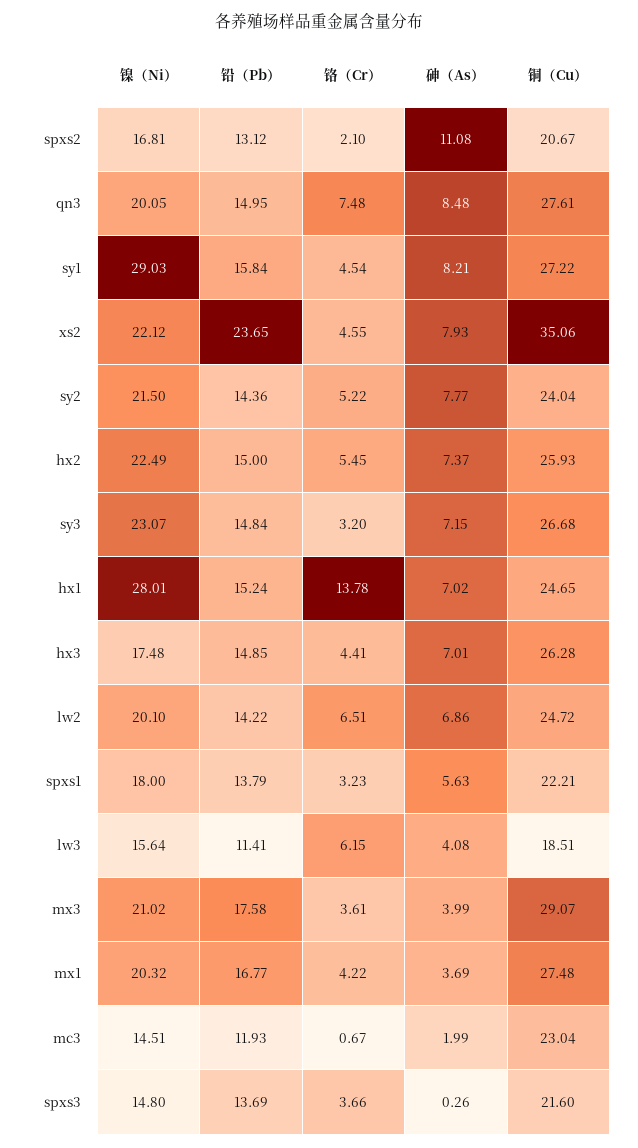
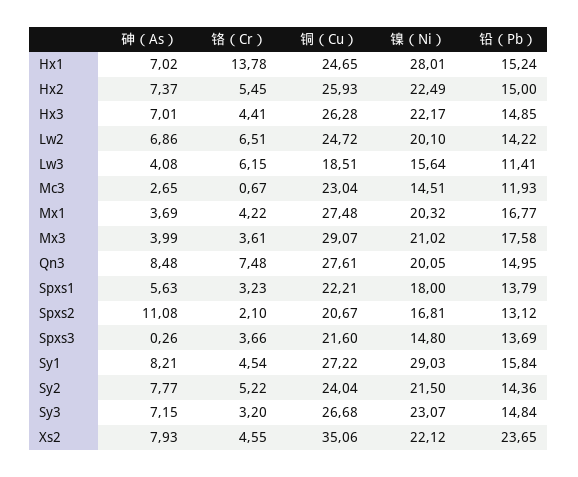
  {
    "镍（Ni）": {
      "spxs2": 16.81,
      "qn3": 20.05,
      "sy1": 29.03,
      "xs2": 22.12,
      "sy2": 21.5,
      "hx2": 22.49,
      "sy3": 23.07,
      "hx1": 28.01,
-     "hx3": 17.48,
+     "hx3": 22.17,
      "lw2": 20.1,
      "spxs1": 18,
      "lw3": 15.64,
      "mx3": 21.02,
      "mx1": 20.32,
      "mc3": 14.51,
      "spxs3": 14.8
    },
    "铅（Pb）": {
      "spxs2": 13.12,
      "qn3": 14.95,
      "sy1": 15.84,
      "xs2": 23.65,
      "sy2": 14.36,
      "hx2": 15,
      "sy3": 14.84,
      "hx1": 15.24,
      "hx3": 14.85,
      "lw2": 14.22,
      "spxs1": 13.79,
      "lw3": 11.41,
      "mx3": 17.58,
      "mx1": 16.77,
      "mc3": 11.93,
      "spxs3": 13.69
    },
    "铬（Cr）": {
      "spxs2": 2.1,
      "qn3": 7.48,
      "sy1": 4.54,
      "xs2": 4.55,
      "sy2": 5.22,
      "hx2": 5.45,
      "sy3": 3.2,
      "hx1": 13.78,
      "hx3": 4.41,
      "lw2": 6.51,
      "spxs1": 3.23,
      "lw3": 6.15,
      "mx3": 3.61,
      "mx1": 4.22,
      "mc3": 0.67,
      "spxs3": 3.66
    },
    "砷（As）": {
      "spxs2": 11.08,
      "qn3": 8.48,
      "sy1": 8.21,
      "xs2": 7.93,
      "sy2": 7.77,
      "hx2": 7.37,
      "sy3": 7.15,
      "hx1": 7.02,
      "hx3": 7.01,
      "lw2": 6.86,
      "spxs1": 5.63,
      "lw3": 4.08,
      "mx3": 3.99,
      "mx1": 3.69,
-     "mc3": 1.99,
+     "mc3": 2.65,
      "spxs3": 0.26
    },
    "铜（Cu）": {
      "spxs2": 20.67,
      "qn3": 27.61,
      "sy1": 27.22,
      "xs2": 35.06,
      "sy2": 24.04,
      "hx2": 25.93,
      "sy3": 26.68,
      "hx1": 24.65,
      "hx3": 26.28,
      "lw2": 24.72,
      "spxs1": 22.21,
      "lw3": 18.51,
      "mx3": 29.07,
      "mx1": 27.48,
      "mc3": 23.04,
      "spxs3": 21.6
    }
  }

